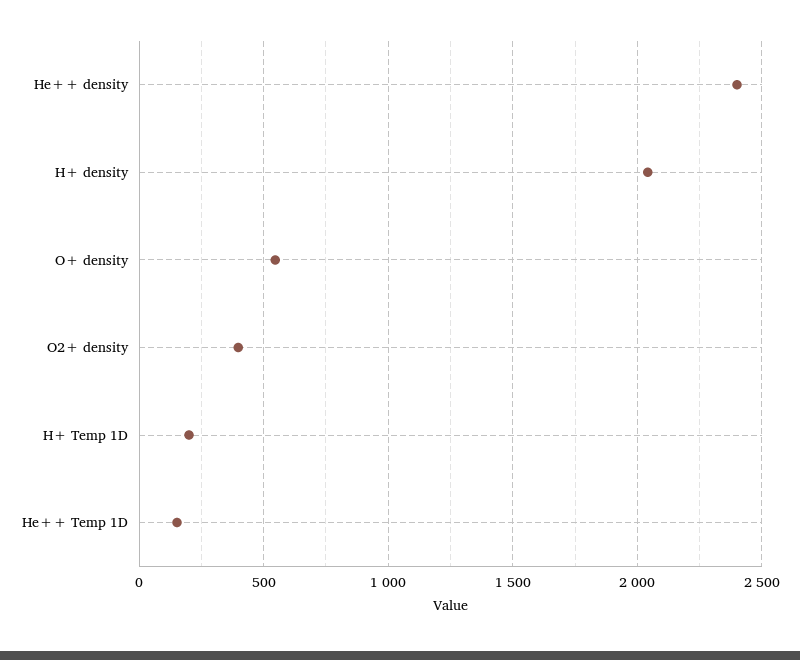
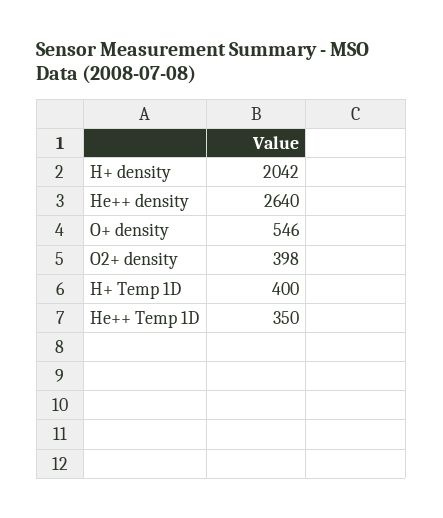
  {
-   "He++ density": 2400,
+   "He++ density": 2640,
    "H+ density": 2042,
    "O+ density": 546,
    "O2+ density": 398,
-   "H+ Temp 1D": 200,
+   "H+ Temp 1D": 400,
-   "He++ Temp 1D": 150
+   "He++ Temp 1D": 350
  }

